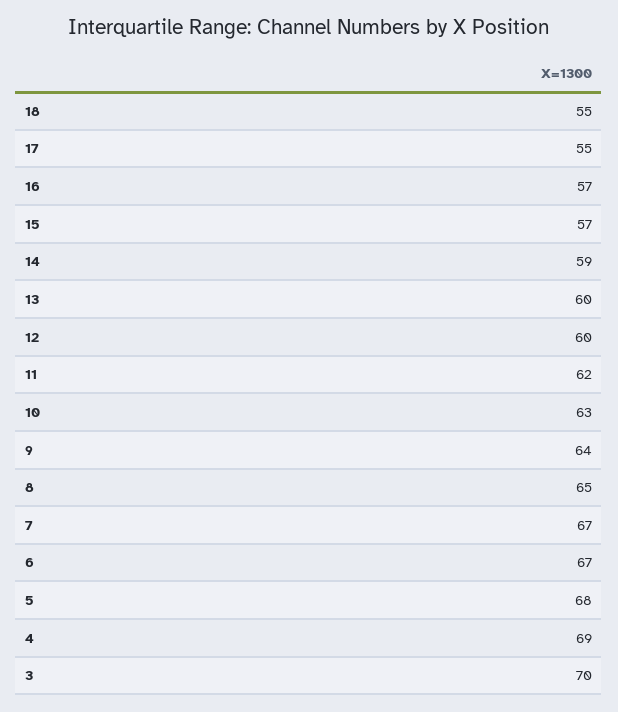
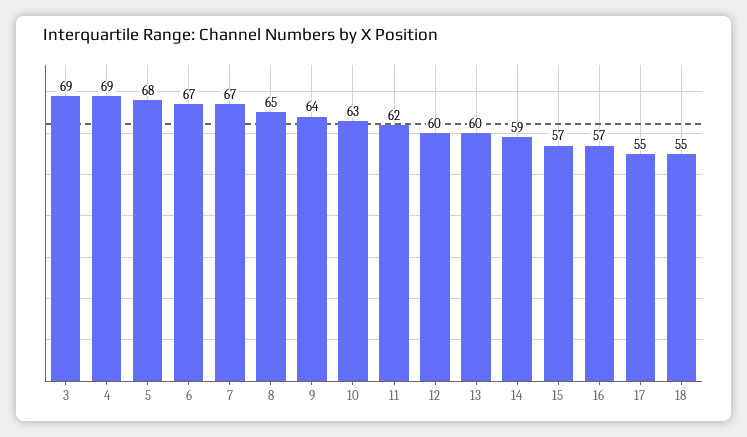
  {
    "18": 55,
    "17": 55,
    "16": 57,
    "15": 57,
    "14": 59,
    "13": 60,
    "12": 60,
    "11": 62,
    "10": 63,
    "9": 64,
    "8": 65,
    "7": 67,
    "6": 67,
    "5": 68,
    "4": 69,
-   "3": 70
+   "3": 69
  }

